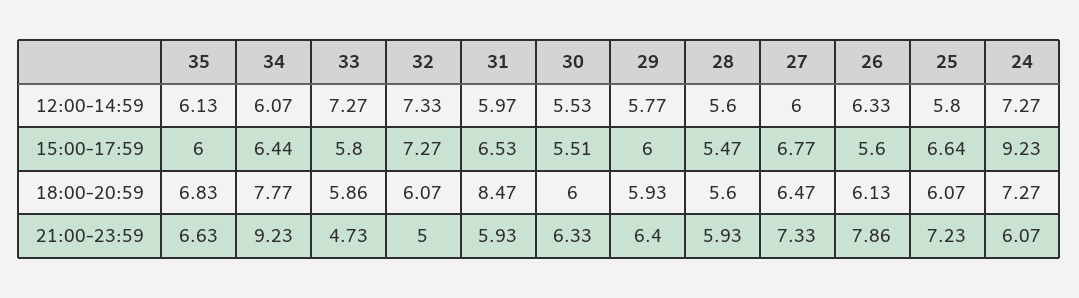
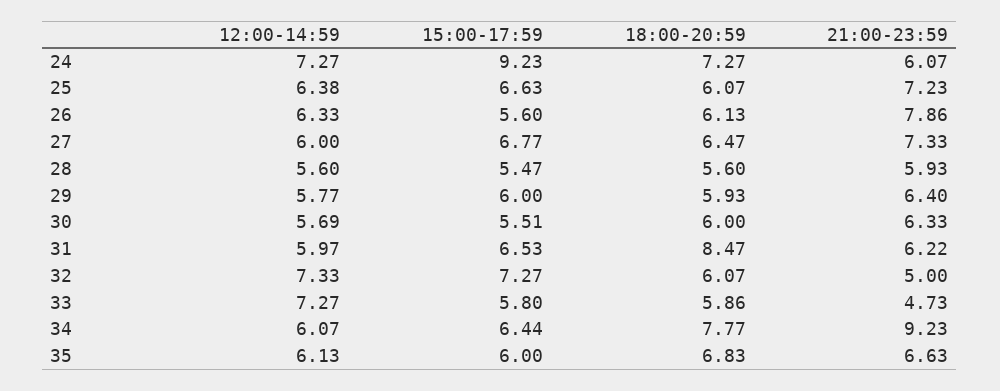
  {
    "35": {
      "12:00-14:59": 6.13,
      "15:00-17:59": 6,
      "18:00-20:59": 6.83,
      "21:00-23:59": 6.63
    },
    "34": {
      "12:00-14:59": 6.07,
      "15:00-17:59": 6.44,
      "18:00-20:59": 7.77,
      "21:00-23:59": 9.23
    },
    "33": {
      "12:00-14:59": 7.27,
      "15:00-17:59": 5.8,
      "18:00-20:59": 5.86,
      "21:00-23:59": 4.73
    },
    "32": {
      "12:00-14:59": 7.33,
      "15:00-17:59": 7.27,
      "18:00-20:59": 6.07,
      "21:00-23:59": 5
    },
    "31": {
      "12:00-14:59": 5.97,
      "15:00-17:59": 6.53,
      "18:00-20:59": 8.47,
-     "21:00-23:59": 5.93
+     "21:00-23:59": 6.22
    },
    "30": {
-     "12:00-14:59": 5.53,
+     "12:00-14:59": 5.69,
      "15:00-17:59": 5.51,
      "18:00-20:59": 6,
      "21:00-23:59": 6.33
    },
    "29": {
      "12:00-14:59": 5.77,
      "15:00-17:59": 6,
      "18:00-20:59": 5.93,
      "21:00-23:59": 6.4
    },
    "28": {
      "12:00-14:59": 5.6,
      "15:00-17:59": 5.47,
      "18:00-20:59": 5.6,
      "21:00-23:59": 5.93
    },
    "27": {
      "12:00-14:59": 6,
      "15:00-17:59": 6.77,
      "18:00-20:59": 6.47,
      "21:00-23:59": 7.33
    },
    "26": {
      "12:00-14:59": 6.33,
      "15:00-17:59": 5.6,
      "18:00-20:59": 6.13,
      "21:00-23:59": 7.86
    },
    "25": {
-     "12:00-14:59": 5.8,
+     "12:00-14:59": 6.38,
-     "15:00-17:59": 6.64,
+     "15:00-17:59": 6.63,
      "18:00-20:59": 6.07,
      "21:00-23:59": 7.23
    },
    "24": {
      "12:00-14:59": 7.27,
      "15:00-17:59": 9.23,
      "18:00-20:59": 7.27,
      "21:00-23:59": 6.07
    }
  }

